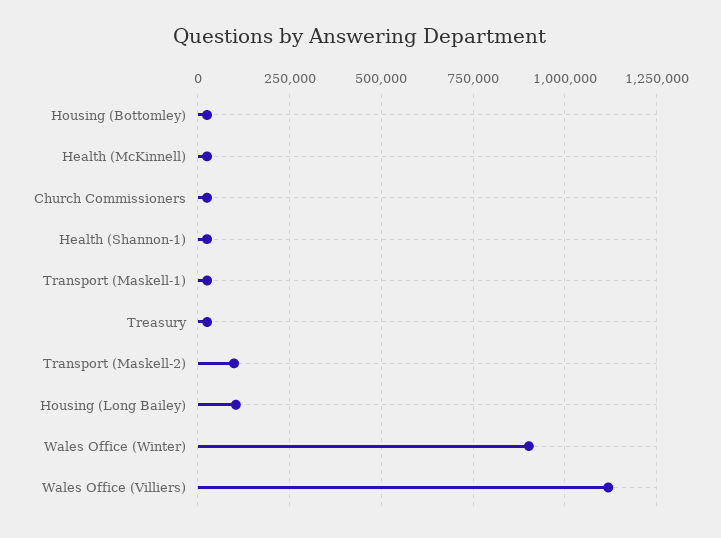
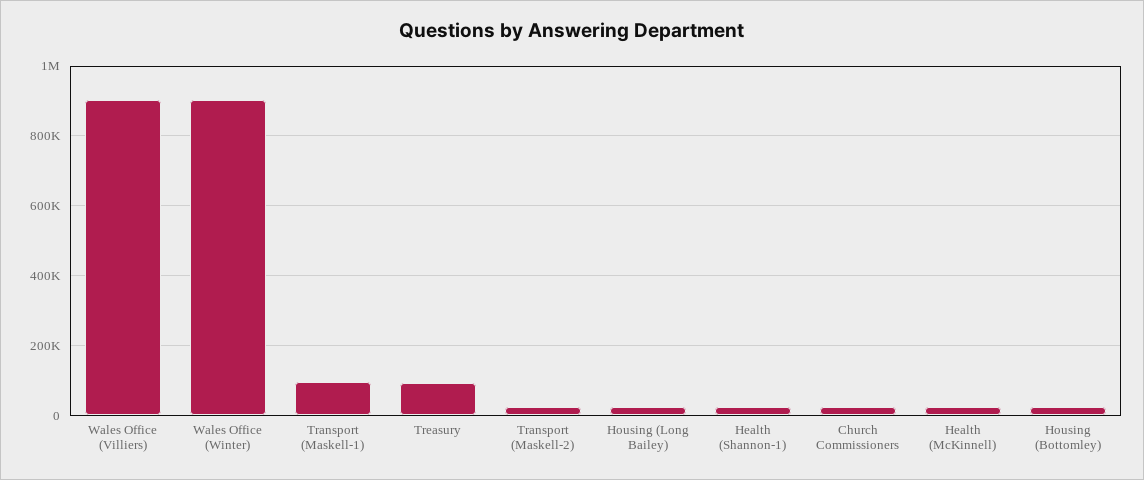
  {
    "Housing (Bottomley)": 20000,
    "Health (McKinnell)": 20000,
    "Church Commissioners": 20000,
    "Health (Shannon-1)": 20000,
-   "Transport (Maskell-1)": 25000,
+   "Transport (Maskell-1)": 100000,
-   "Treasury": 25000,
+   "Treasury": 100000,
-   "Transport (Maskell-2)": 100000,
+   "Transport (Maskell-2)": 20000,
-   "Housing (Long Bailey)": 100000,
+   "Housing (Long Bailey)": 20000,
    "Wales Office (Winter)": 900000,
-   "Wales Office (Villiers)": 1125000
+   "Wales Office (Villiers)": 900000
  }

